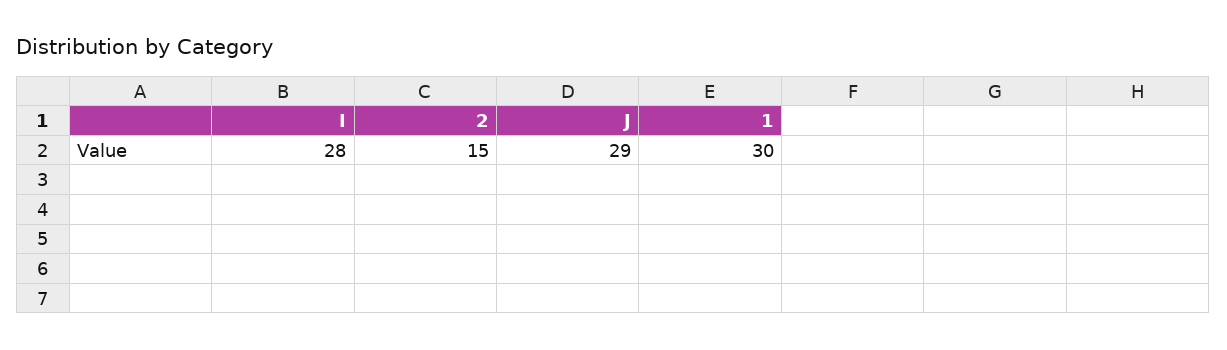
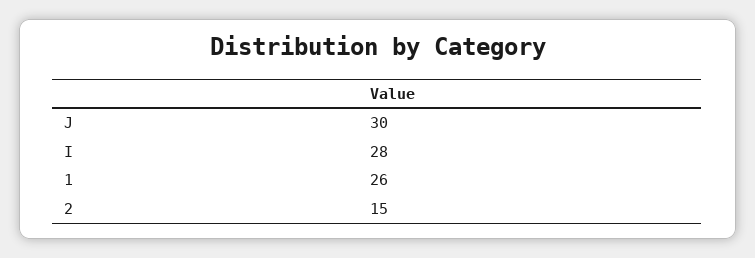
  {
    "I": 28,
    "2": 15,
-   "J": 29,
+   "J": 30,
-   "1": 30
+   "1": 26
  }

